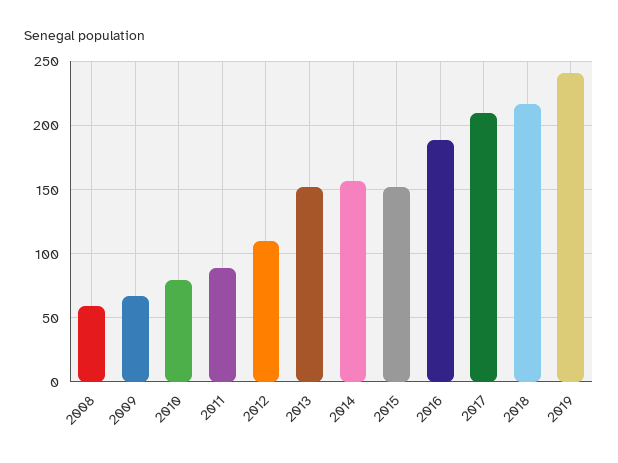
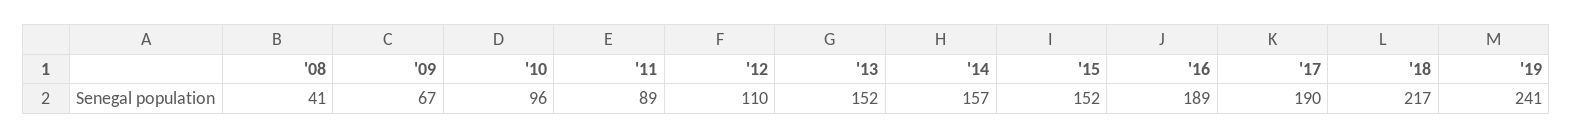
  {
-   "2008": 60,
+   "2008": 41,
    "2009": 67,
-   "2010": 80,
+   "2010": 96,
    "2011": 89,
    "2012": 110,
    "2013": 152,
    "2014": 157,
    "2015": 152,
    "2016": 189,
-   "2017": 210,
+   "2017": 190,
    "2018": 217,
    "2019": 241
  }

